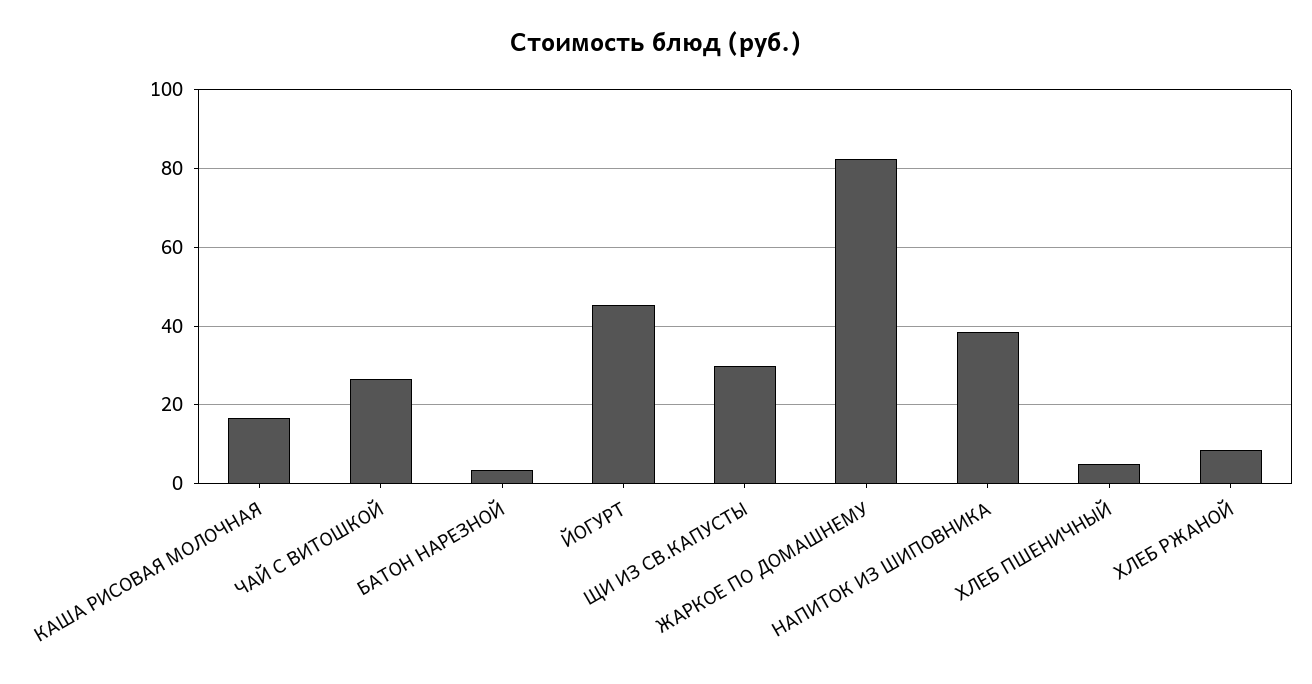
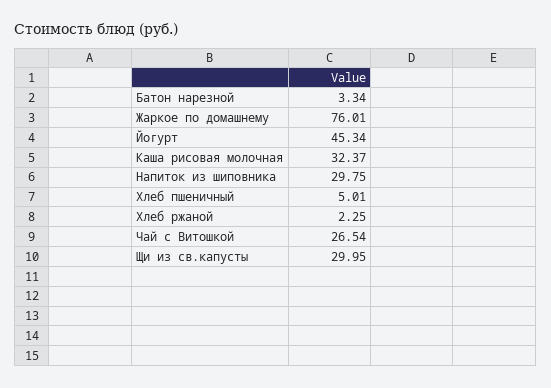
  {
-   "КАША РИСОВАЯ МОЛОЧНАЯ": 16,
+   "КАША РИСОВАЯ МОЛОЧНАЯ": 32.37,
    "ЧАЙ С ВИТОШКОЙ": 26.54,
    "БАТОН НАРЕЗНОЙ": 3.34,
    "ЙОГУРТ": 45.34,
    "ЩИ ИЗ СВ.КАПУСТЫ": 29.95,
-   "ЖАРКОЕ ПО ДОМАШНЕМУ": 82,
+   "ЖАРКОЕ ПО ДОМАШНЕМУ": 76.01,
-   "НАПИТОК ИЗ ШИПОВНИКА": 38,
+   "НАПИТОК ИЗ ШИПОВНИКА": 29.75,
    "ХЛЕБ ПШЕНИЧНЫЙ": 5.01,
-   "ХЛЕБ РЖАНОЙ": 8
+   "ХЛЕБ РЖАНОЙ": 2.25
  }

